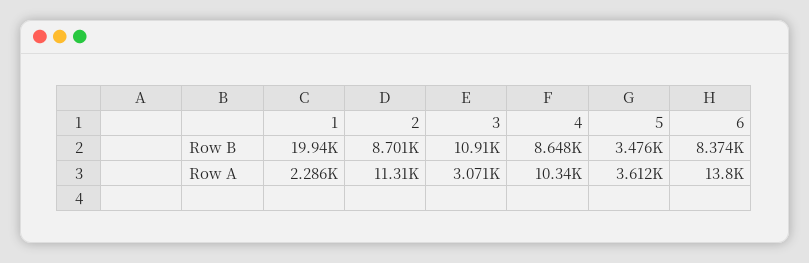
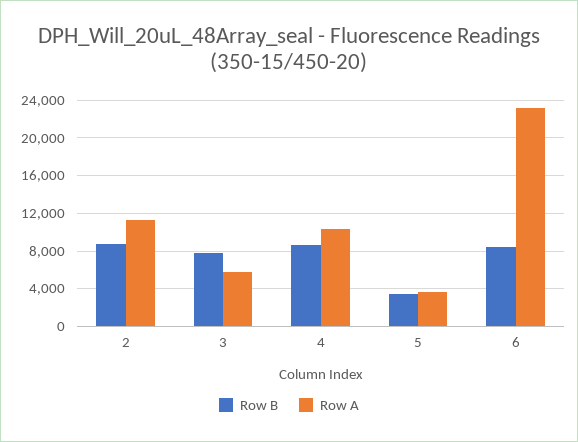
  {
    "Row B": {
-     "1": 19940,
      "2": 8701,
-     "3": 10910,
+     "3": 8000,
      "4": 8648,
      "5": 3476,
      "6": 8374
    },
    "Row A": {
-     "1": 2286,
      "2": 11310,
-     "3": 3071,
+     "3": 6000,
      "4": 10340,
      "5": 3612,
-     "6": 13800
+     "6": 23000
    }
  }

